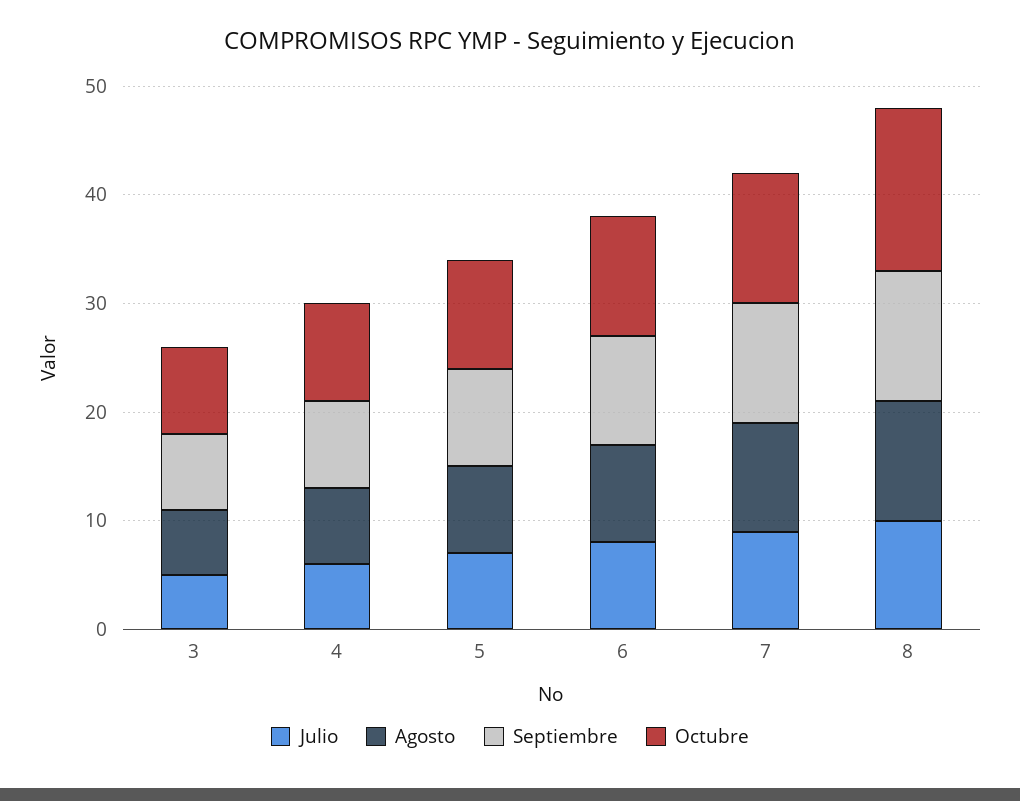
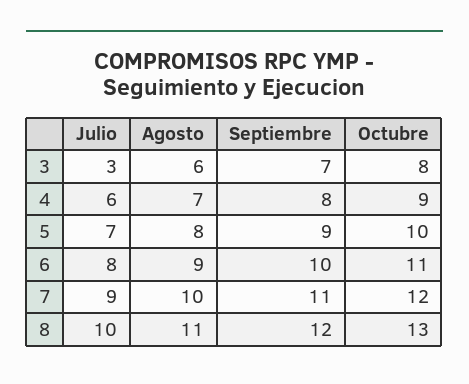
  {
    "Julio": {
-     "3": 5,
+     "3": 3,
      "4": 6,
      "5": 7,
      "6": 8,
      "7": 9,
      "8": 10
    },
    "Agosto": {
      "3": 6,
      "4": 7,
      "5": 8,
      "6": 9,
      "7": 10,
      "8": 11
    },
    "Septiembre": {
      "3": 7,
      "4": 8,
      "5": 9,
      "6": 10,
      "7": 11,
      "8": 12
    },
    "Octubre": {
      "3": 8,
      "4": 9,
      "5": 10,
      "6": 11,
      "7": 12,
-     "8": 15
+     "8": 13
    }
  }

